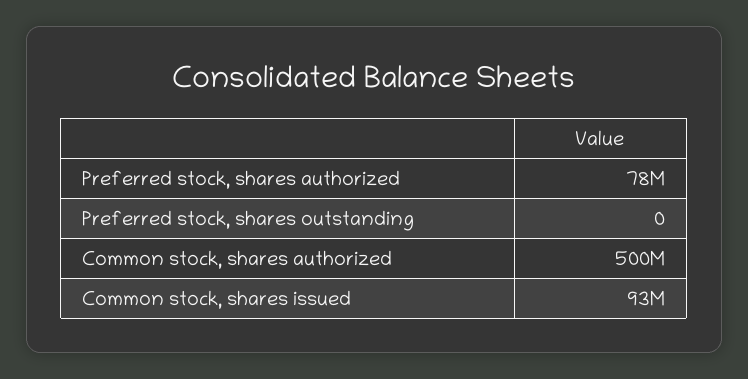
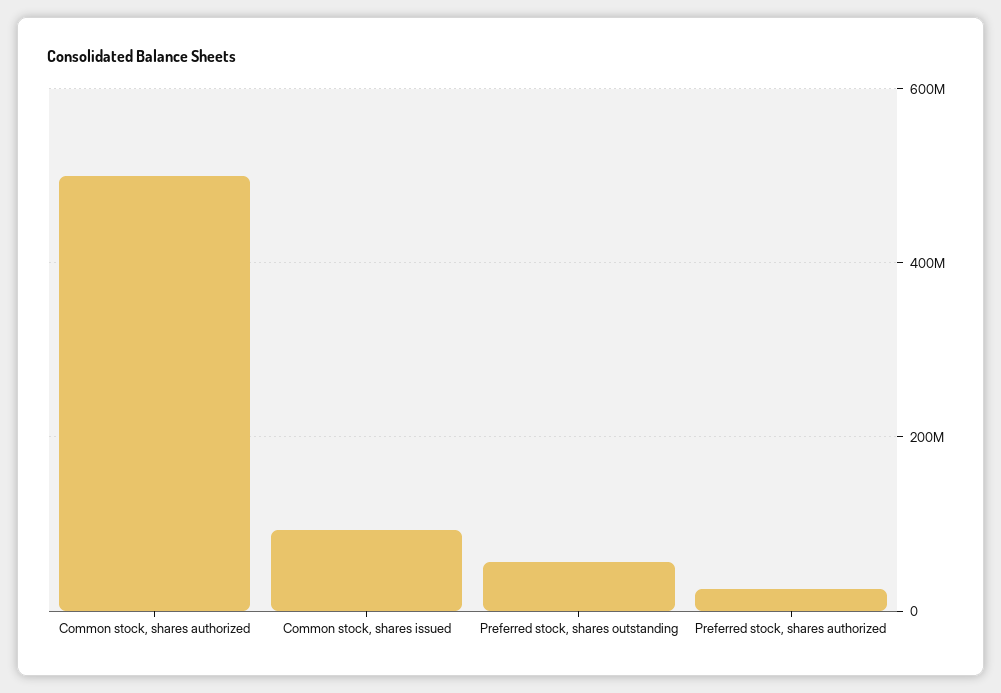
  {
-   "Preferred stock, shares authorized": 78000000,
+   "Preferred stock, shares authorized": 20000000,
-   "Preferred stock, shares outstanding": 0,
+   "Preferred stock, shares outstanding": 60000000,
    "Common stock, shares authorized": 500000000,
    "Common stock, shares issued": 93000000
  }

